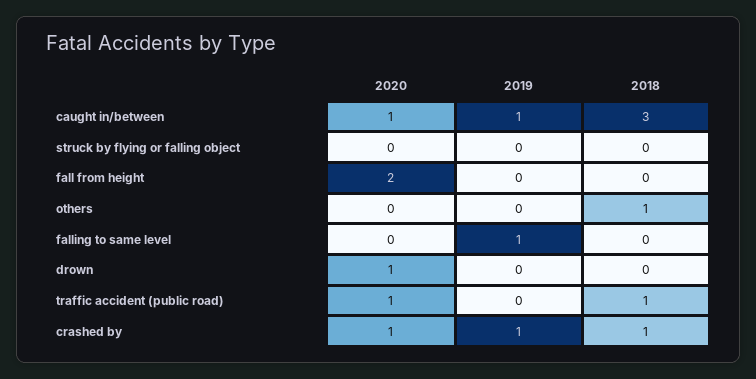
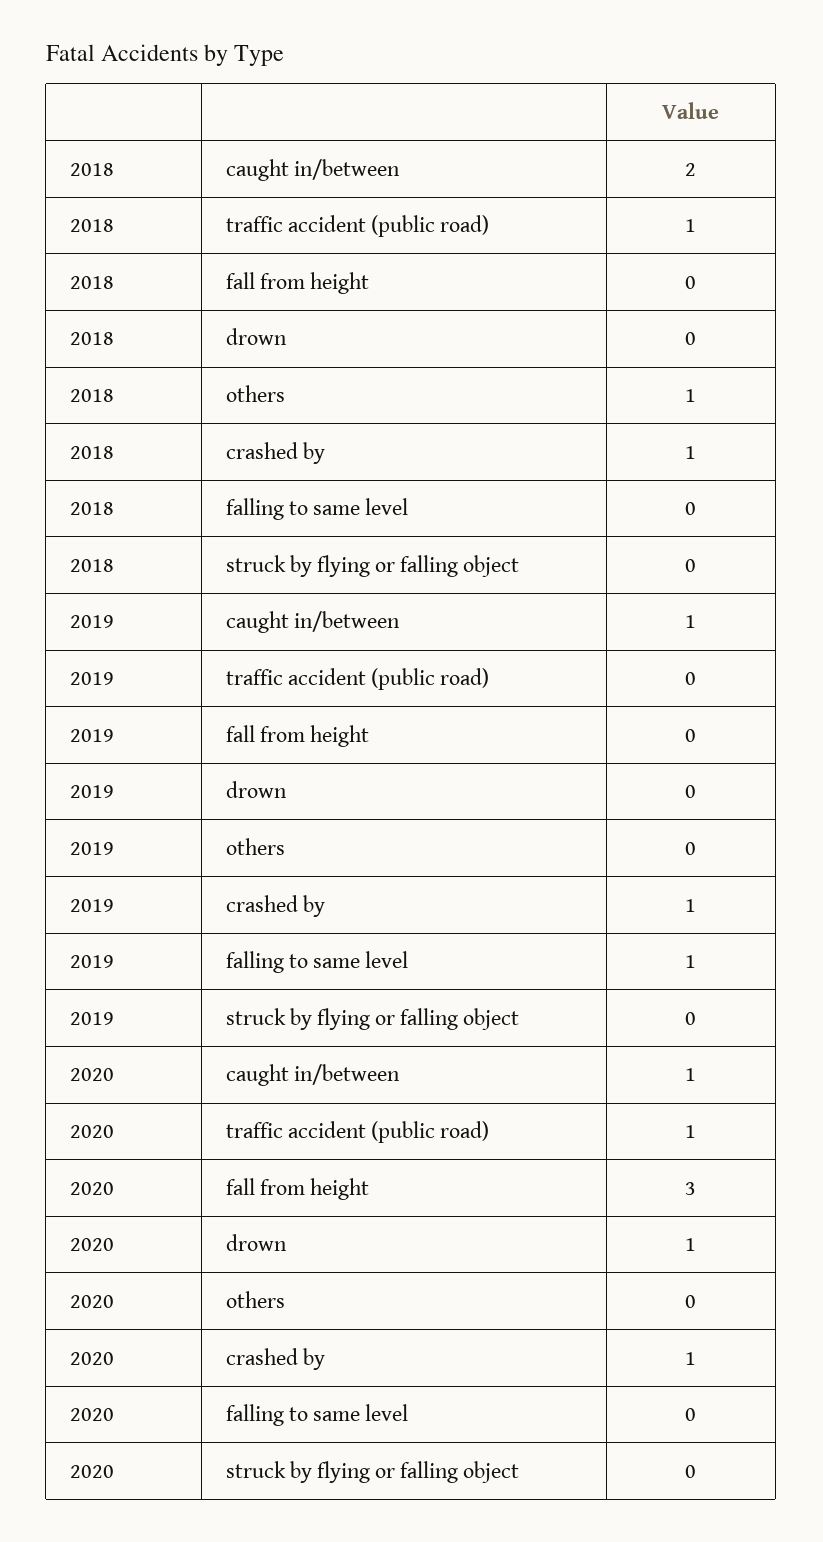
  {
    "2020": {
      "caught in/between": 1,
      "struck by flying or falling object": 0,
-     "fall from height": 2,
+     "fall from height": 3,
      "others": 0,
      "falling to same level": 0,
      "drown": 1,
      "traffic accident (public road)": 1,
      "crashed by": 1
    },
    "2019": {
      "caught in/between": 1,
      "struck by flying or falling object": 0,
      "fall from height": 0,
      "others": 0,
      "falling to same level": 1,
      "drown": 0,
      "traffic accident (public road)": 0,
      "crashed by": 1
    },
    "2018": {
-     "caught in/between": 3,
+     "caught in/between": 2,
      "struck by flying or falling object": 0,
      "fall from height": 0,
      "others": 1,
      "falling to same level": 0,
      "drown": 0,
      "traffic accident (public road)": 1,
      "crashed by": 1
    }
  }

